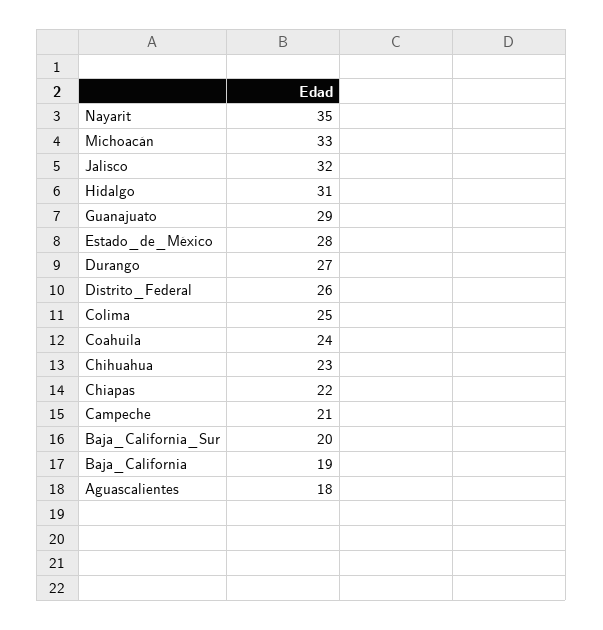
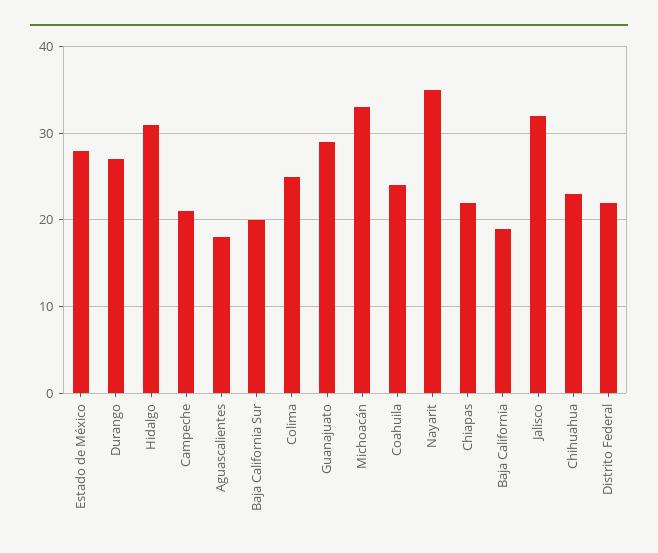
  {
    "Nayarit": 35,
    "Michoacán": 33,
    "Jalisco": 32,
    "Hidalgo": 31,
    "Guanajuato": 29,
    "Estado_de_México": 28,
    "Durango": 27,
-   "Distrito_Federal": 26,
+   "Distrito_Federal": 22,
    "Colima": 25,
    "Coahuila": 24,
    "Chihuahua": 23,
    "Chiapas": 22,
    "Campeche": 21,
    "Baja_California_Sur": 20,
    "Baja_California": 19,
    "Aguascalientes": 18
  }

